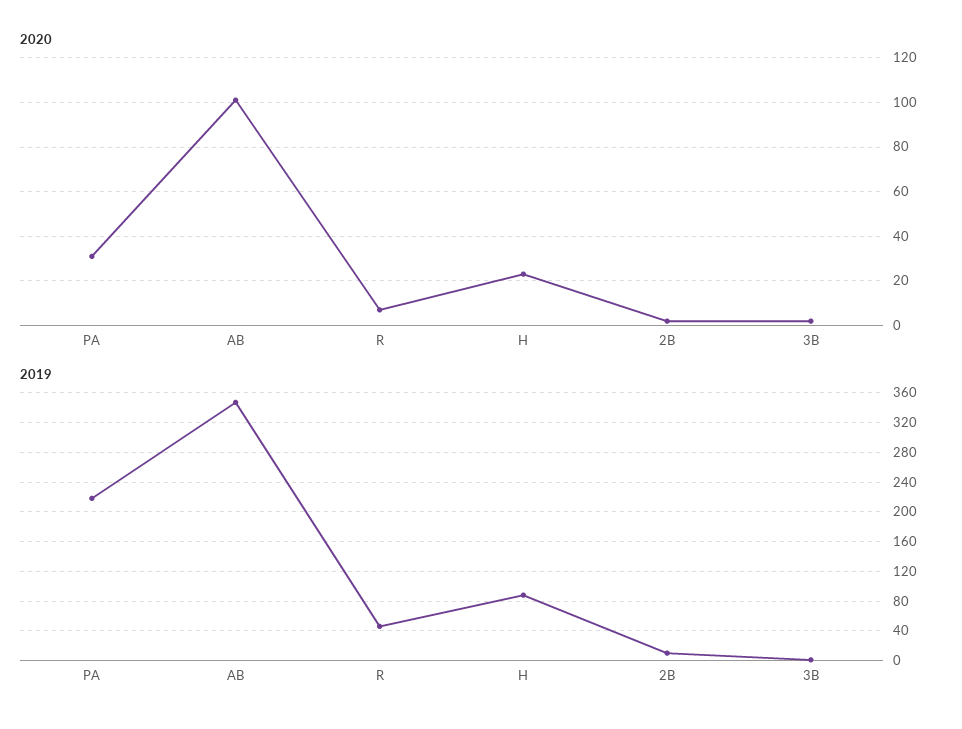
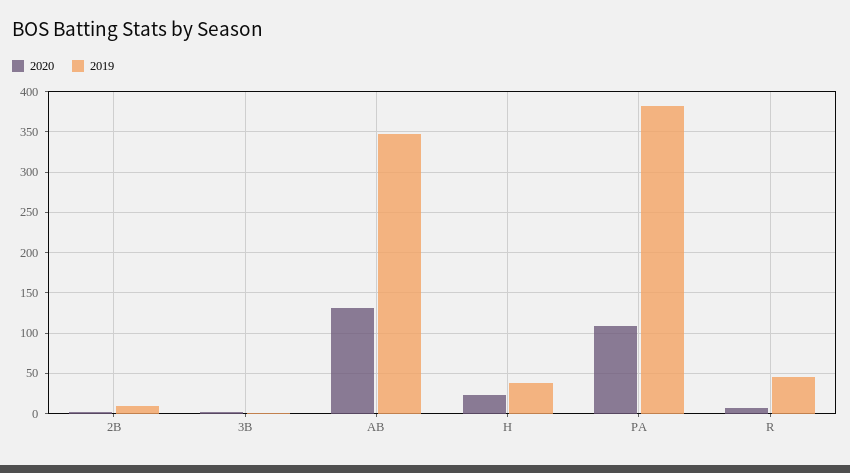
  {
    "2020": {
-     "PA": 30,
+     "PA": 110,
-     "AB": 100,
+     "AB": 130,
      "R": 5,
      "H": 25,
      "2B": 0,
      "3B": 0
    },
    "2019": {
-     "PA": 220,
+     "PA": 380,
      "AB": 350,
      "R": 50,
-     "H": 90,
+     "H": 40,
      "2B": 10,
      "3B": 0
    }
  }

